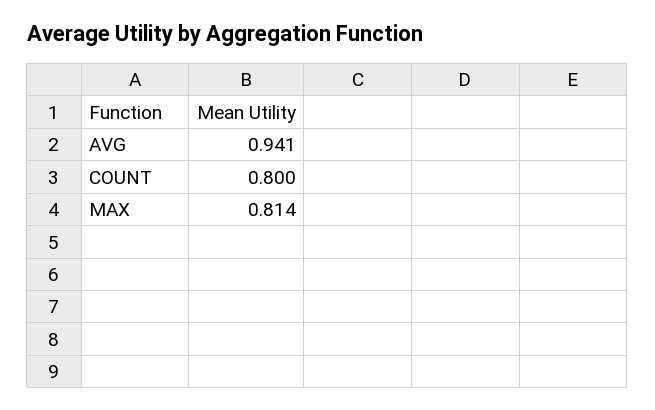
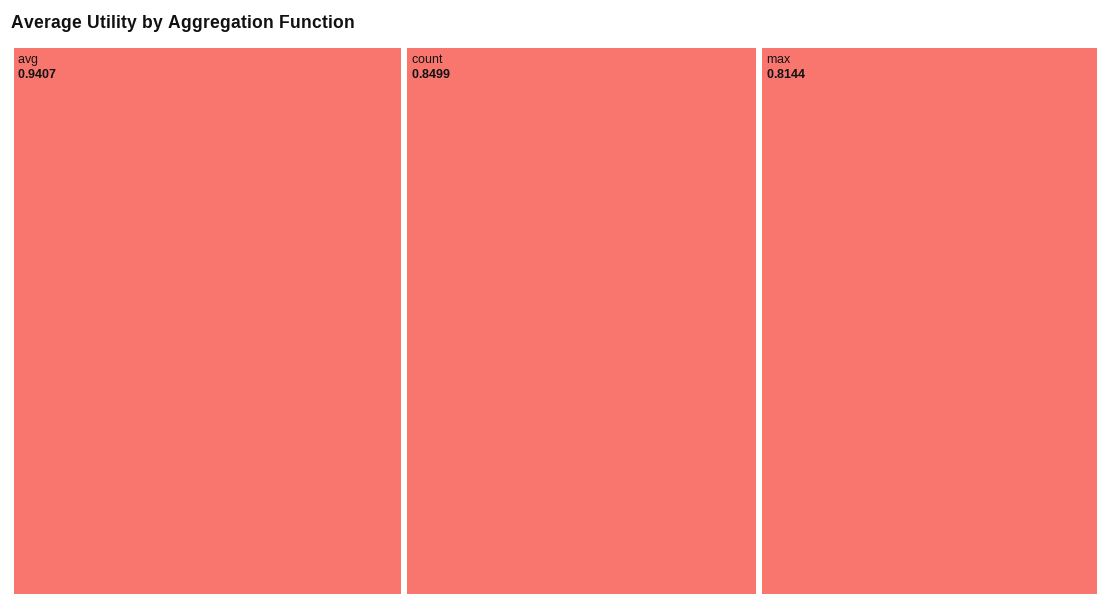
  {
    "AVG": 0.9407,
-   "COUNT": 0.8,
+   "COUNT": 0.8499,
    "MAX": 0.8144
  }

